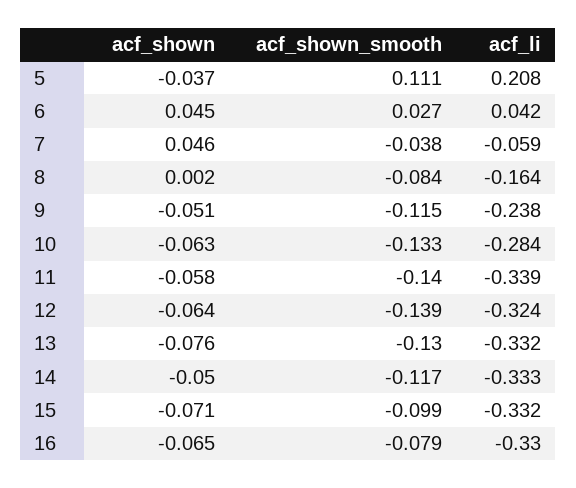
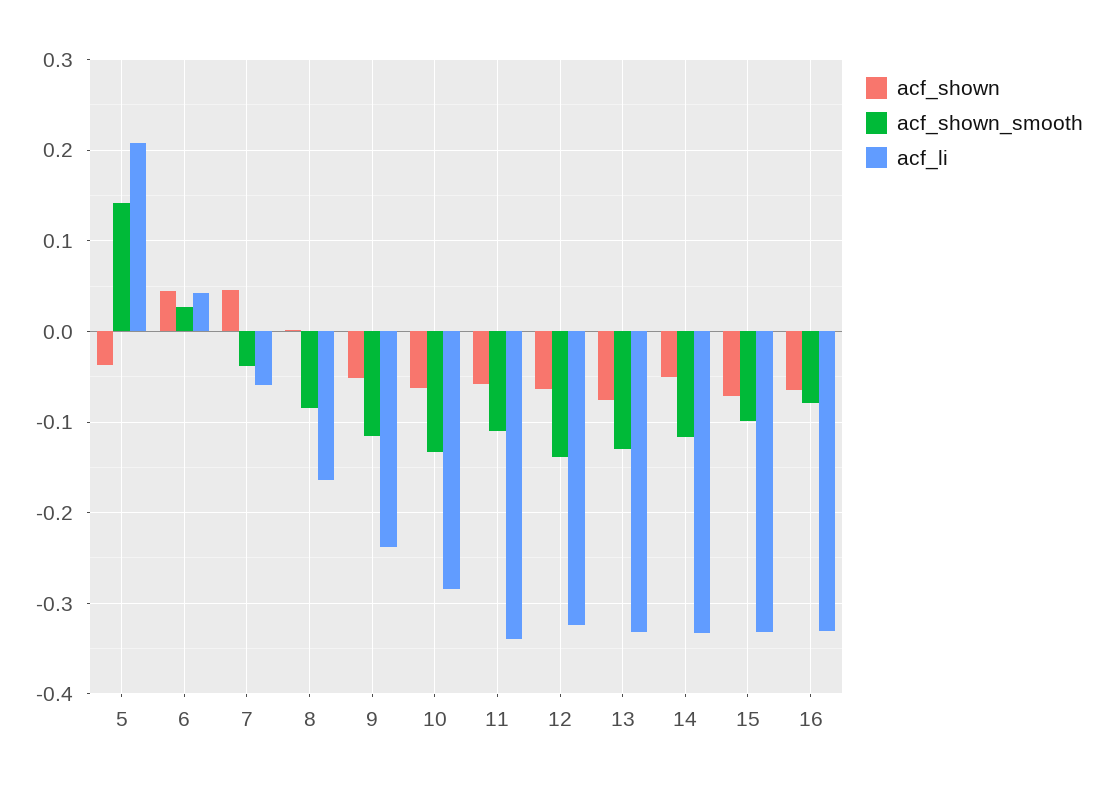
  {
    "acf_shown": {
      "5": -0.037,
      "6": 0.045,
      "7": 0.046,
      "8": 0.002,
      "9": -0.051,
      "10": -0.063,
      "11": -0.058,
      "12": -0.064,
      "13": -0.076,
      "14": -0.05,
      "15": -0.071,
      "16": -0.065
    },
    "acf_shown_smooth": {
-     "5": 0.111,
+     "5": 0.14,
      "6": 0.027,
      "7": -0.038,
      "8": -0.084,
      "9": -0.115,
      "10": -0.133,
-     "11": -0.14,
+     "11": -0.11,
      "12": -0.139,
      "13": -0.13,
      "14": -0.117,
      "15": -0.099,
      "16": -0.079
    },
    "acf_li": {
      "5": 0.208,
      "6": 0.042,
      "7": -0.059,
      "8": -0.164,
      "9": -0.238,
      "10": -0.284,
      "11": -0.339,
      "12": -0.324,
      "13": -0.332,
      "14": -0.333,
      "15": -0.332,
      "16": -0.33
    }
  }

